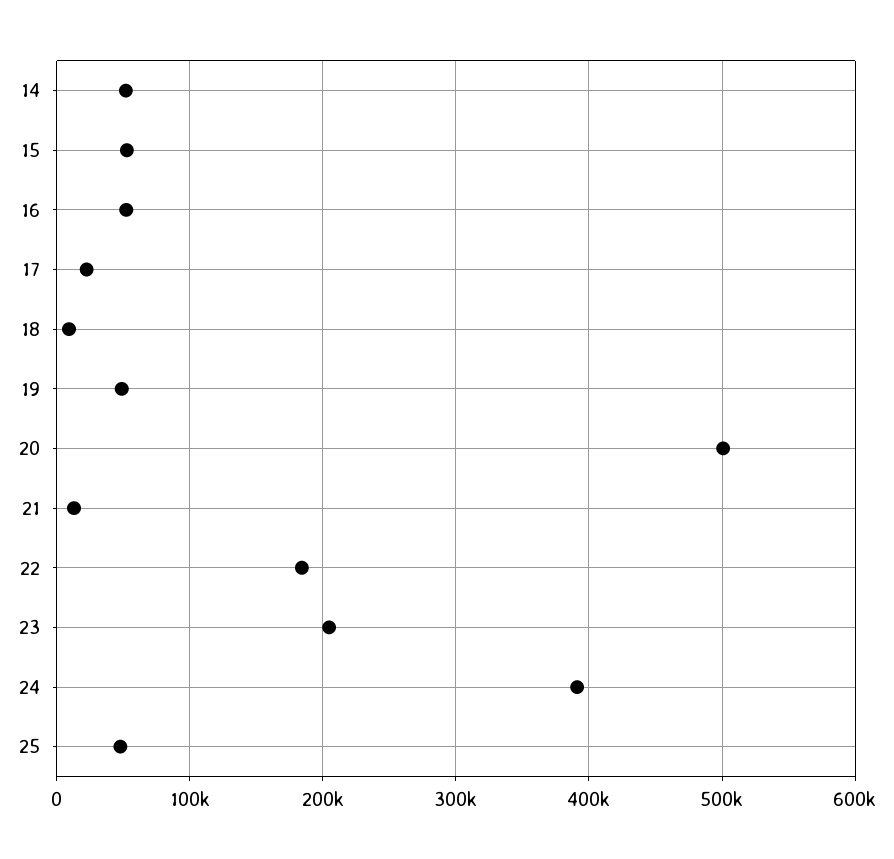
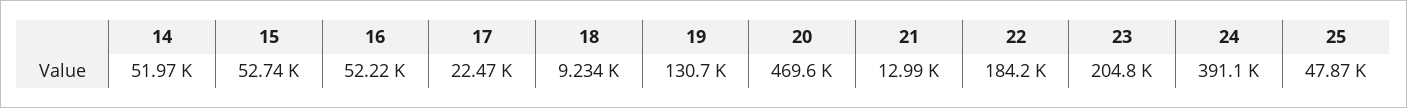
  {
    "14": 51970,
    "15": 52740,
    "16": 52220,
    "17": 22470,
    "18": 9234,
-   "19": 50000,
+   "19": 130700,
-   "20": 500000,
+   "20": 469600,
    "21": 12990,
    "22": 184200,
    "23": 204800,
    "24": 391100,
    "25": 47870
  }

